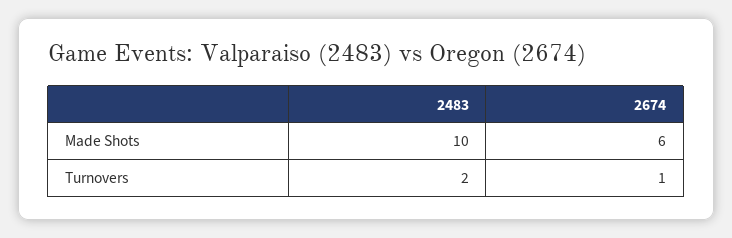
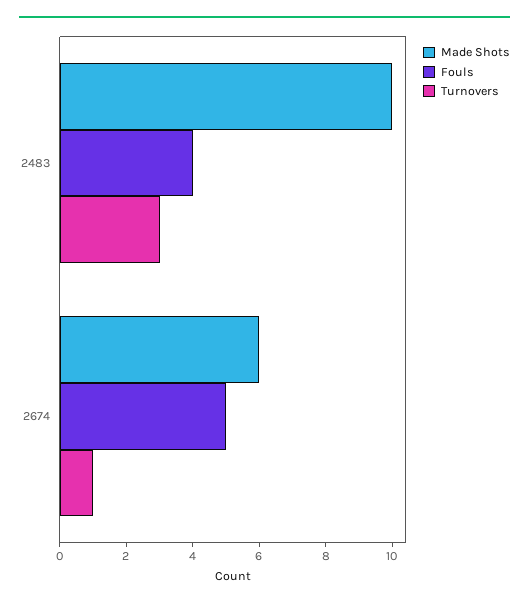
  {
    "Made Shots": {
      "2483": 10,
      "2674": 6
    },
    "Turnovers": {
-     "2483": 2,
+     "2483": 3,
      "2674": 1
-   }
+   },
+   "Fouls": {
+     "2483": 4,
+     "2674": 5
+   }
  }

